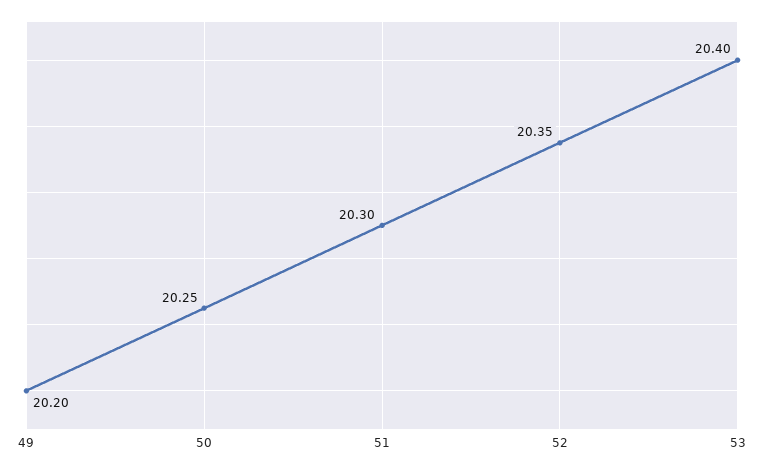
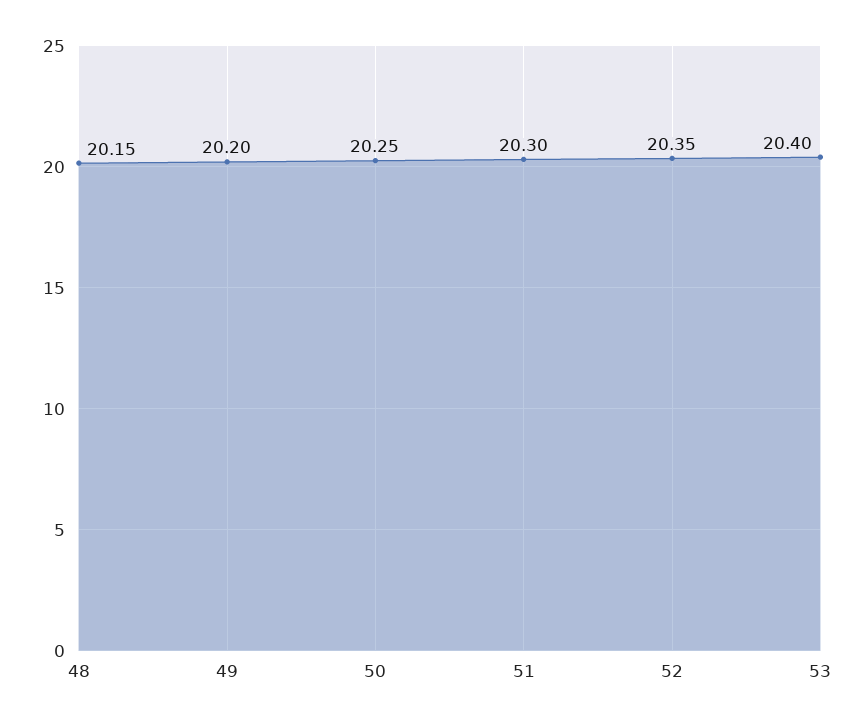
  {
    "49": 20.2,
    "50": 20.25,
    "51": 20.3,
    "52": 20.35,
-   "53": 20.4
+   "53": 20.4,
+   "48": 20.15
  }

